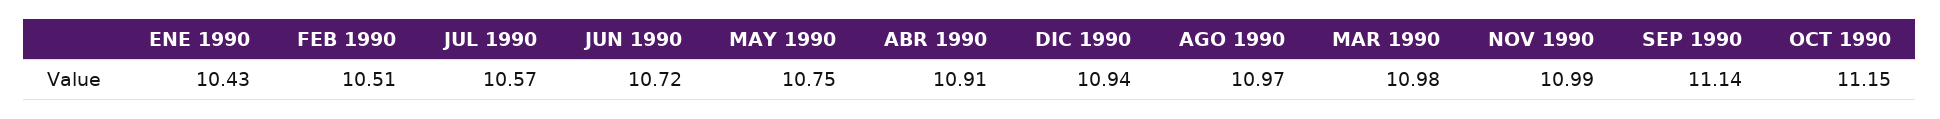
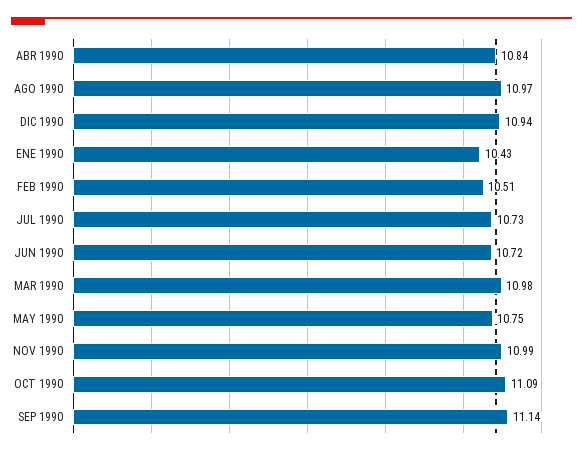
  {
    "ENE 1990": 10.43,
    "FEB 1990": 10.51,
-   "JUL 1990": 10.57,
+   "JUL 1990": 10.73,
    "JUN 1990": 10.72,
    "MAY 1990": 10.75,
-   "ABR 1990": 10.91,
+   "ABR 1990": 10.84,
    "DIC 1990": 10.94,
    "AGO 1990": 10.97,
    "MAR 1990": 10.98,
    "NOV 1990": 10.99,
    "SEP 1990": 11.14,
-   "OCT 1990": 11.15
+   "OCT 1990": 11.09
  }

